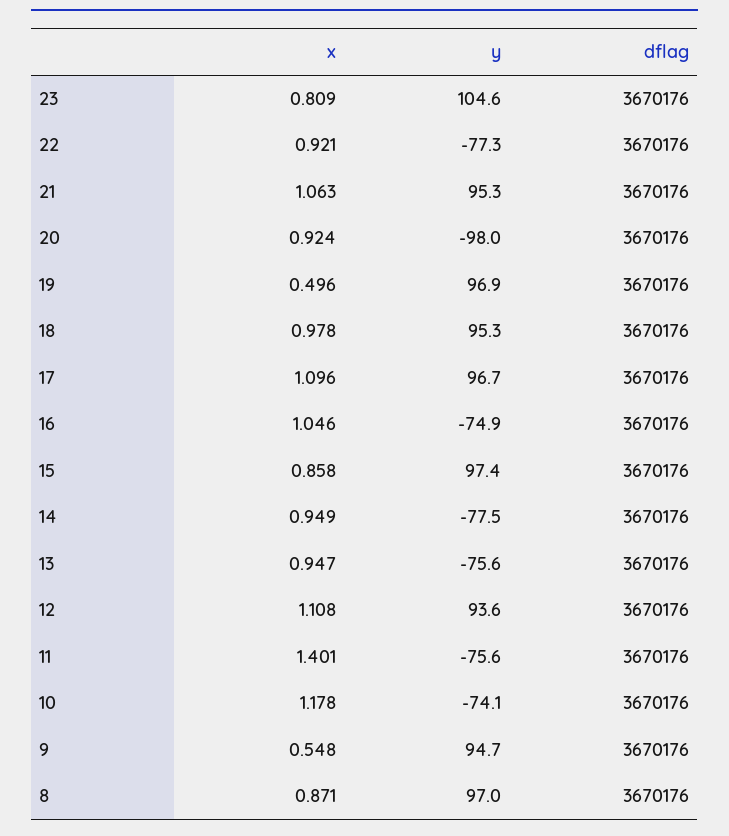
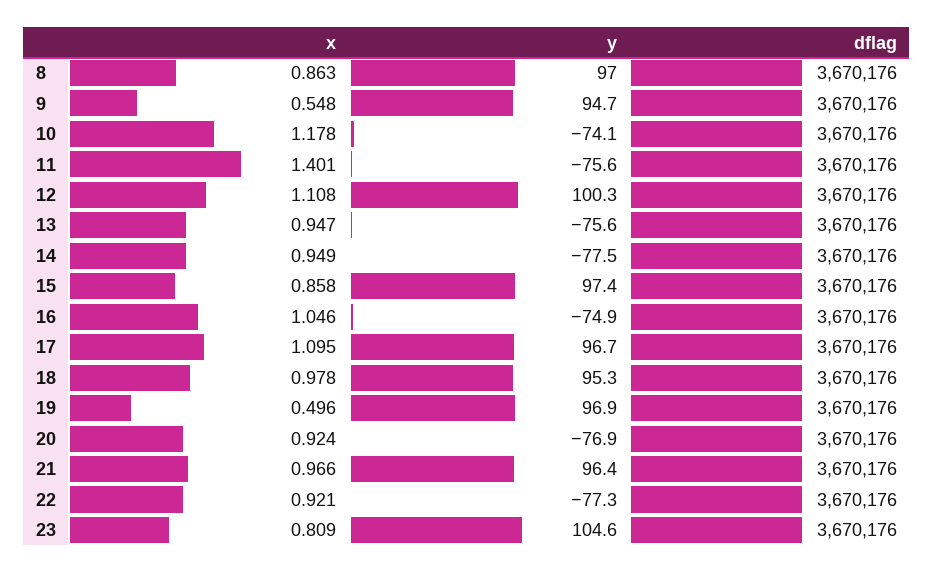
  {
    "x": {
      "23": 0.809,
      "22": 0.921,
-     "21": 1.063,
+     "21": 0.966,
      "20": 0.924,
      "19": 0.496,
      "18": 0.978,
-     "17": 1.096,
+     "17": 1.095,
      "16": 1.046,
      "15": 0.858,
      "14": 0.949,
      "13": 0.947,
      "12": 1.108,
      "11": 1.401,
      "10": 1.178,
      "9": 0.548,
-     "8": 0.871
+     "8": 0.863
    },
    "y": {
      "23": 104.6,
      "22": -77.3,
-     "21": 95.3,
+     "21": 96.4,
-     "20": -98,
+     "20": -76.9,
      "19": 96.9,
      "18": 95.3,
      "17": 96.7,
      "16": -74.9,
      "15": 97.4,
      "14": -77.5,
      "13": -75.6,
-     "12": 93.6,
+     "12": 100.3,
      "11": -75.6,
      "10": -74.1,
      "9": 94.7,
      "8": 97
    },
    "dflag": {
      "23": 3670176,
      "22": 3670176,
      "21": 3670176,
      "20": 3670176,
      "19": 3670176,
      "18": 3670176,
      "17": 3670176,
      "16": 3670176,
      "15": 3670176,
      "14": 3670176,
      "13": 3670176,
      "12": 3670176,
      "11": 3670176,
      "10": 3670176,
      "9": 3670176,
      "8": 3670176
    }
  }

